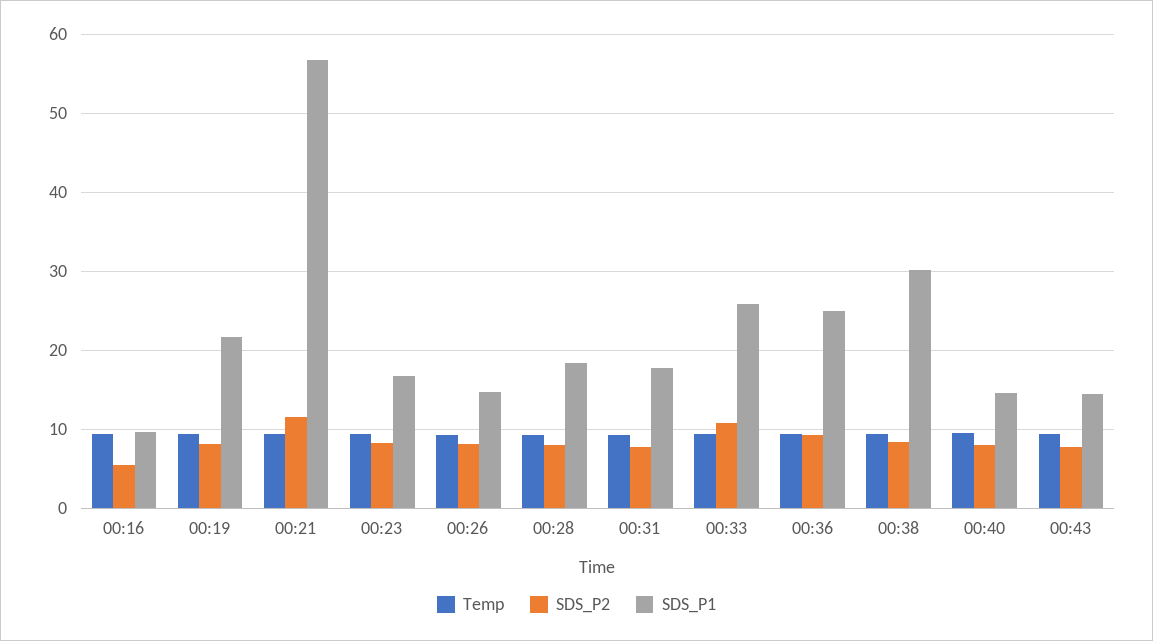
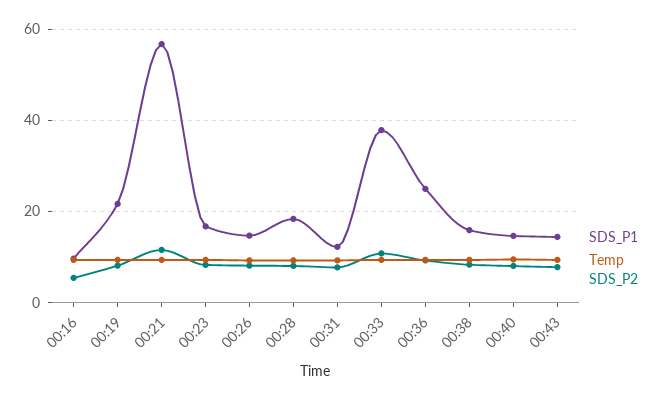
  {
    "Temp": {
      "00:16": 9,
      "00:19": 9,
      "00:21": 9,
      "00:23": 9,
      "00:26": 9,
      "00:28": 9,
      "00:31": 9,
      "00:33": 9,
      "00:36": 9,
      "00:38": 9,
      "00:40": 10,
      "00:43": 9
    },
    "SDS_P2": {
      "00:16": 5,
      "00:19": 8,
      "00:21": 12,
      "00:23": 8,
      "00:26": 8,
      "00:28": 8,
      "00:31": 8,
      "00:33": 11,
      "00:36": 9,
      "00:38": 8,
      "00:40": 8,
      "00:43": 8
    },
    "SDS_P1": {
      "00:16": 10,
      "00:19": 22,
      "00:21": 57,
      "00:23": 17,
      "00:26": 15,
      "00:28": 18,
-     "00:31": 18,
+     "00:31": 12,
-     "00:33": 26,
+     "00:33": 38,
      "00:36": 25,
-     "00:38": 30,
+     "00:38": 16,
      "00:40": 15,
      "00:43": 14
    }
  }

